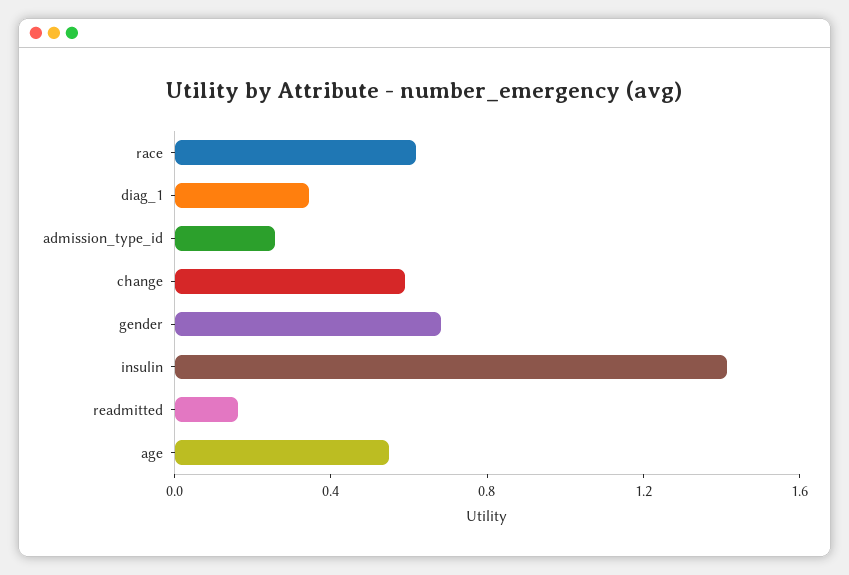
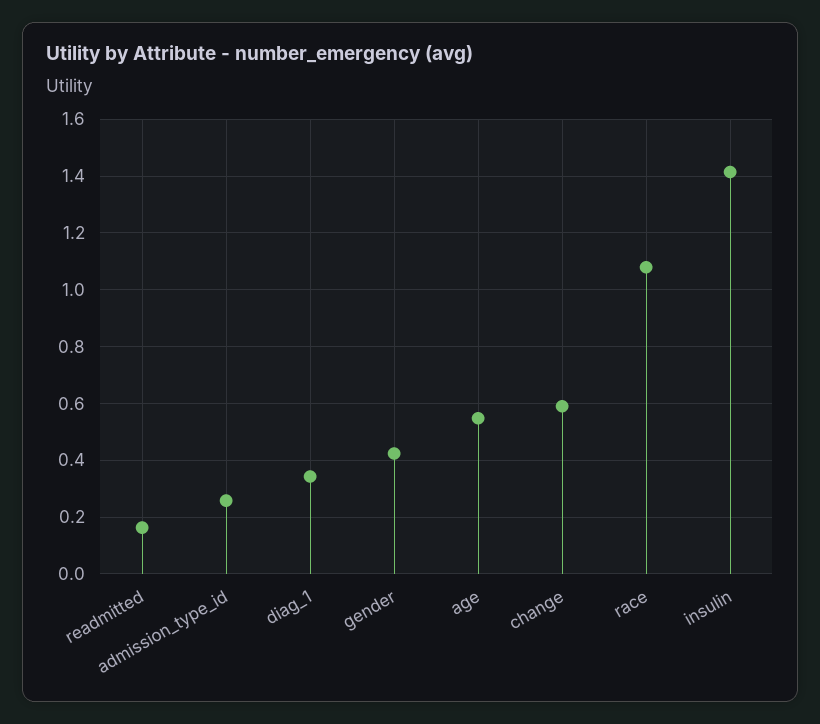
  {
-   "race": 0.6,
+   "race": 1.075,
    "diag_1": 0.35,
    "admission_type_id": 0.25,
    "change": 0.6,
-   "gender": 0.7,
+   "gender": 0.425,
    "insulin": 1.425,
    "readmitted": 0.175,
    "age": 0.55
  }

